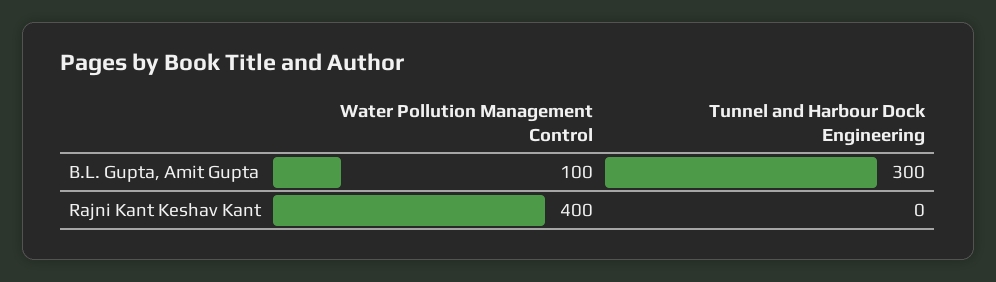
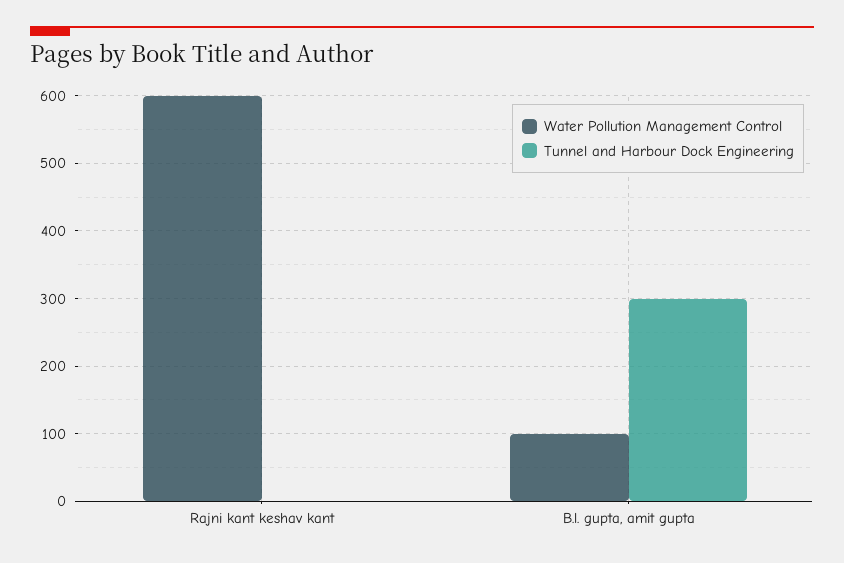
  {
    "Water Pollution Management Control": {
      "B.L. Gupta, Amit Gupta": 100,
-     "Rajni Kant Keshav Kant": 400
+     "Rajni Kant Keshav Kant": 600
    },
    "Tunnel and Harbour Dock Engineering": {
      "B.L. Gupta, Amit Gupta": 300,
      "Rajni Kant Keshav Kant": 0
    }
  }

